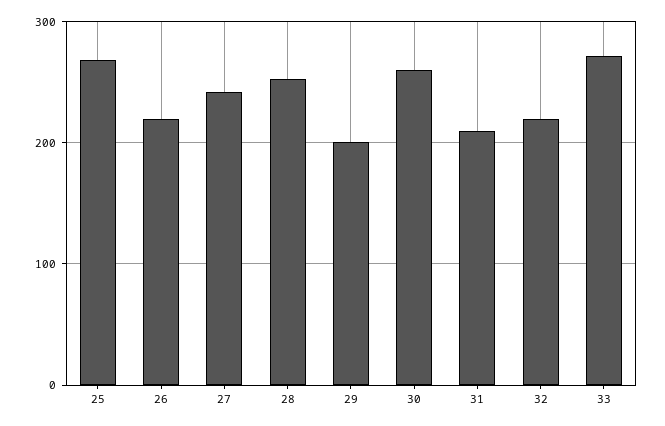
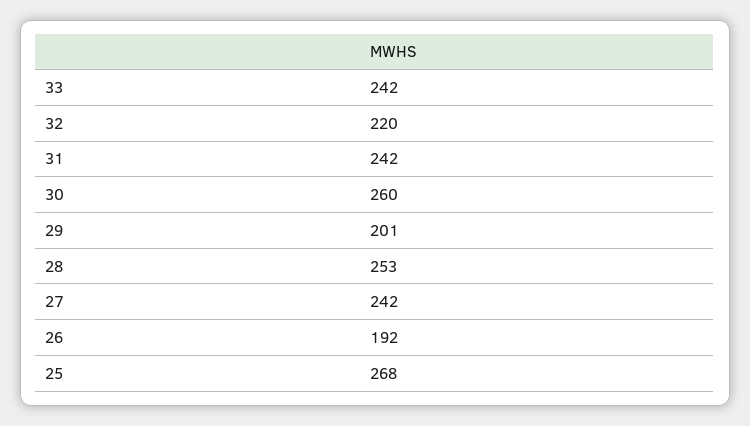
  {
    "25": 268,
-   "26": 220,
+   "26": 192,
    "27": 242,
    "28": 253,
    "29": 201,
    "30": 260,
-   "31": 210,
+   "31": 242,
    "32": 220,
-   "33": 270
+   "33": 242
  }

